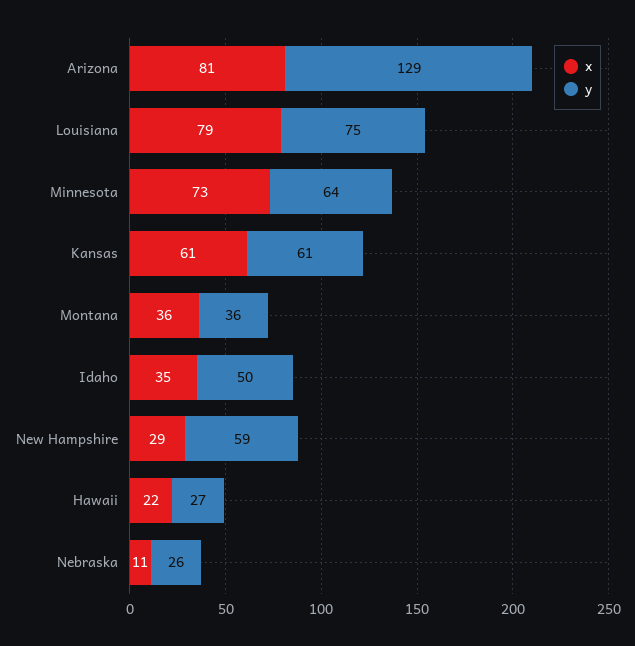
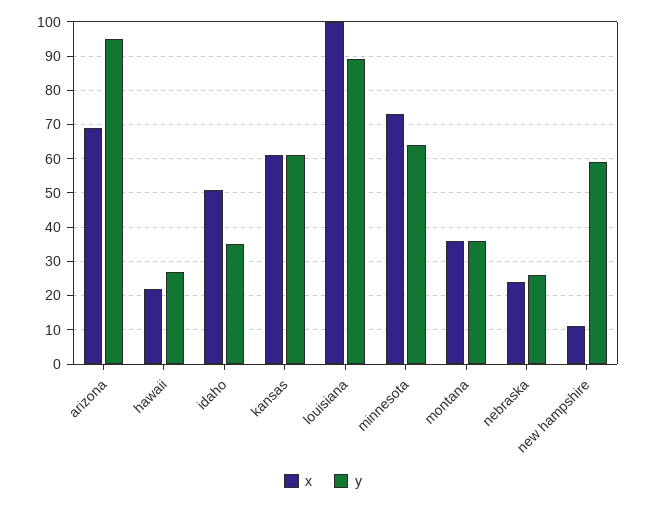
  {
    "x": {
-     "Arizona": 81,
+     "Arizona": 70,
-     "Louisiana": 79,
+     "Louisiana": 100,
      "Minnesota": 73,
      "Kansas": 61,
      "Montana": 36,
-     "Idaho": 35,
+     "Idaho": 50,
-     "New Hampshire": 29,
+     "New Hampshire": 10,
      "Hawaii": 22,
-     "Nebraska": 11
+     "Nebraska": 25
    },
    "y": {
-     "Arizona": 129,
+     "Arizona": 95,
-     "Louisiana": 75,
+     "Louisiana": 90,
      "Minnesota": 64,
      "Kansas": 61,
      "Montana": 36,
-     "Idaho": 50,
+     "Idaho": 35,
      "New Hampshire": 59,
      "Hawaii": 27,
      "Nebraska": 26
    }
  }

